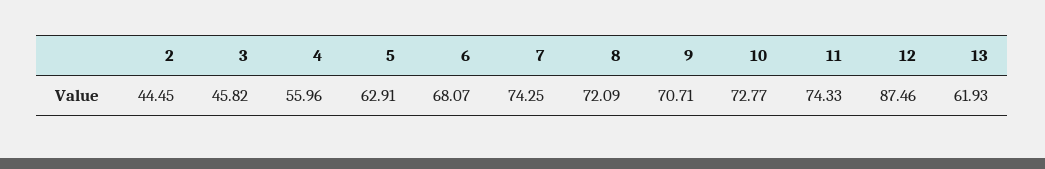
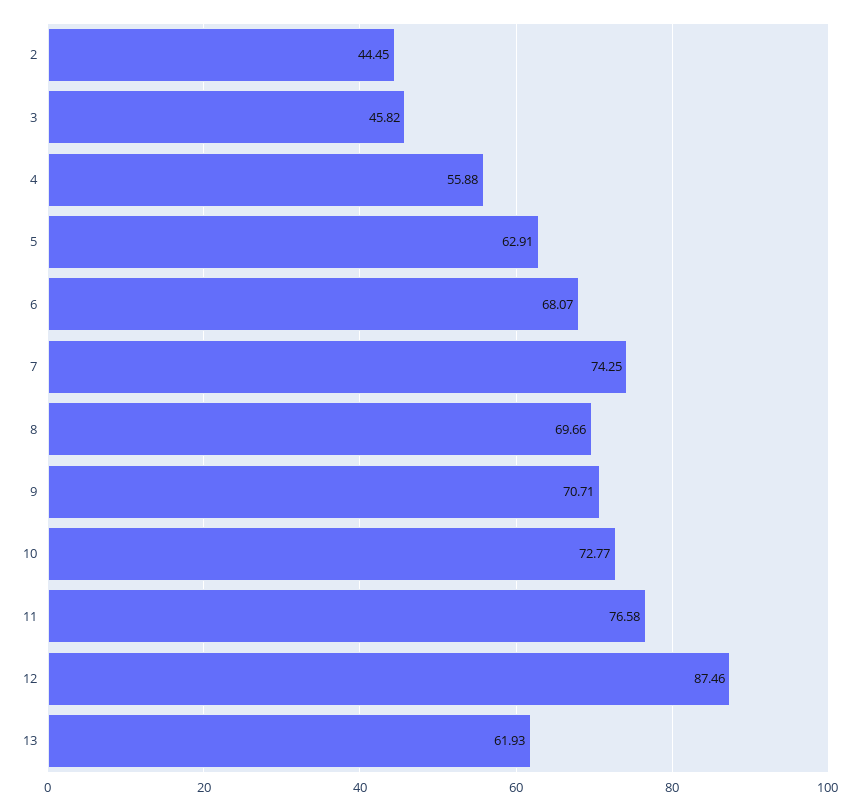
  {
    "2": 44.45,
    "3": 45.82,
-   "4": 55.96,
+   "4": 55.88,
    "5": 62.91,
    "6": 68.07,
    "7": 74.25,
-   "8": 72.09,
+   "8": 69.66,
    "9": 70.71,
    "10": 72.77,
-   "11": 74.33,
+   "11": 76.58,
    "12": 87.46,
    "13": 61.93
  }

